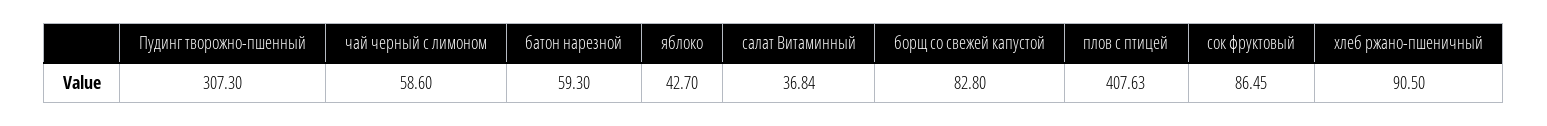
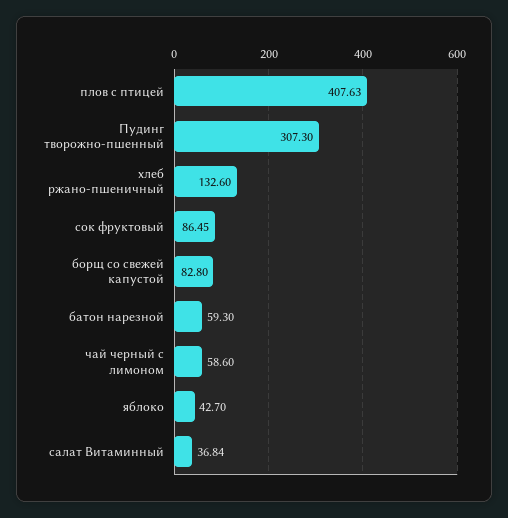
  {
    "Пудинг творожно-пшенный": 307.3,
    "чай черный с лимоном": 58.6,
    "батон нарезной": 59.3,
    "яблоко": 42.7,
    "салат Витаминный": 36.84,
    "борщ со свежей капустой": 82.8,
    "плов с птицей": 407.63,
    "сок фруктовый": 86.45,
-   "хлеб ржано-пшеничный": 90.5
+   "хлеб ржано-пшеничный": 132.6
  }

